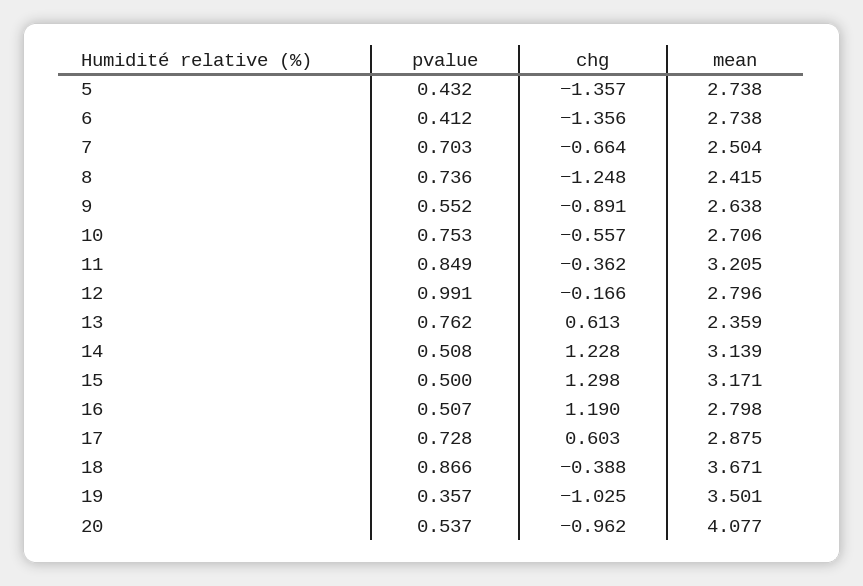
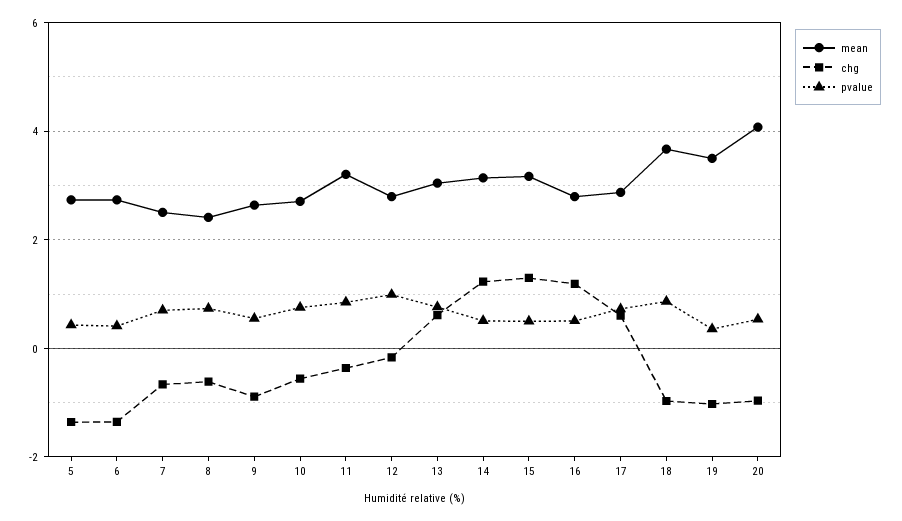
  {
    "pvalue": {
      "5": 0.432,
      "6": 0.412,
      "7": 0.703,
      "8": 0.736,
      "9": 0.552,
      "10": 0.753,
      "11": 0.849,
      "12": 0.991,
      "13": 0.762,
      "14": 0.508,
      "15": 0.5,
      "16": 0.507,
      "17": 0.728,
      "18": 0.866,
      "19": 0.357,
      "20": 0.537
    },
    "chg": {
      "5": -1.357,
      "6": -1.356,
      "7": -0.664,
-     "8": -1.248,
+     "8": -0.6,
      "9": -0.891,
      "10": -0.557,
      "11": -0.362,
      "12": -0.166,
      "13": 0.613,
      "14": 1.228,
      "15": 1.298,
      "16": 1.19,
      "17": 0.603,
-     "18": -0.388,
+     "18": -1,
      "19": -1.025,
      "20": -0.962
    },
    "mean": {
      "5": 2.738,
      "6": 2.738,
      "7": 2.504,
      "8": 2.415,
      "9": 2.638,
      "10": 2.706,
      "11": 3.205,
      "12": 2.796,
-     "13": 2.359,
+     "13": 3,
      "14": 3.139,
      "15": 3.171,
      "16": 2.798,
      "17": 2.875,
      "18": 3.671,
      "19": 3.501,
      "20": 4.077
    }
  }

